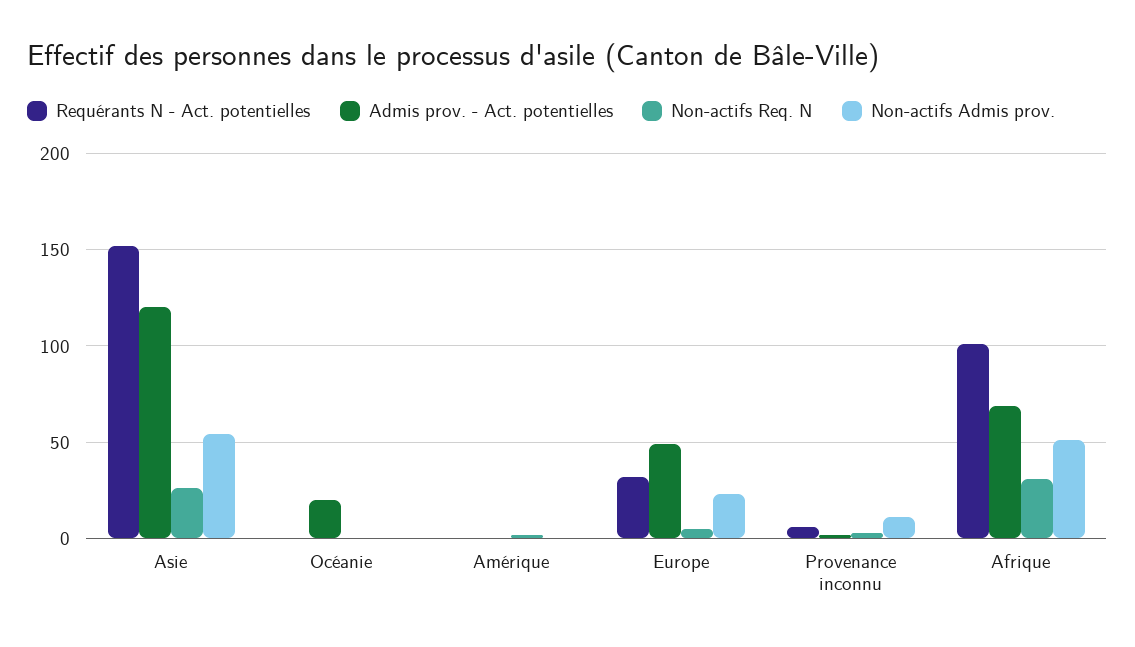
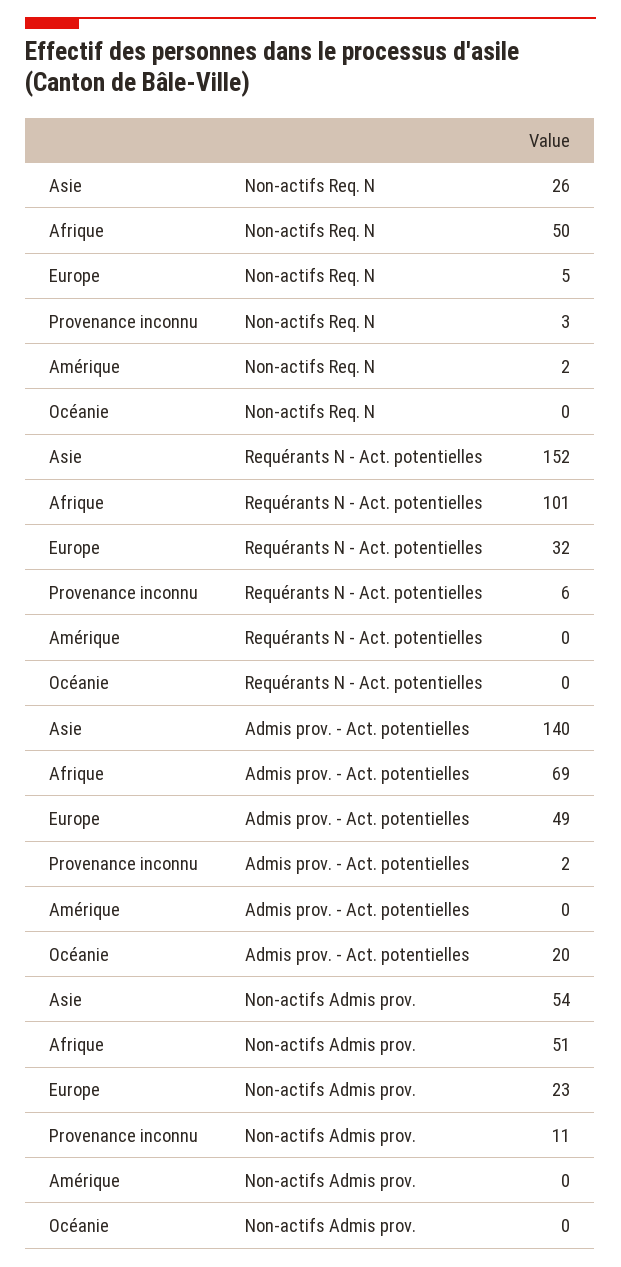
  {
    "Requérants N - Act. potentielles": {
      "Asie": 152,
      "Océanie": 0,
      "Amérique": 0,
      "Europe": 32,
      "Provenance inconnu": 6,
      "Afrique": 101
    },
    "Admis prov. - Act. potentielles": {
-     "Asie": 120,
+     "Asie": 140,
      "Océanie": 20,
      "Amérique": 0,
      "Europe": 49,
      "Provenance inconnu": 2,
      "Afrique": 69
    },
    "Non-actifs Req. N": {
      "Asie": 26,
      "Océanie": 0,
      "Amérique": 2,
      "Europe": 5,
      "Provenance inconnu": 3,
-     "Afrique": 30
+     "Afrique": 50
    },
    "Non-actifs Admis prov.": {
      "Asie": 54,
      "Océanie": 0,
      "Amérique": 0,
      "Europe": 23,
      "Provenance inconnu": 11,
      "Afrique": 51
    }
  }

